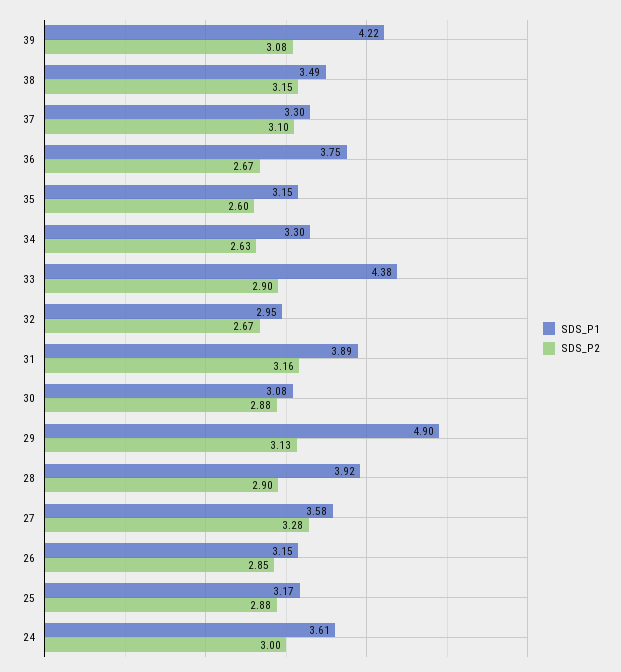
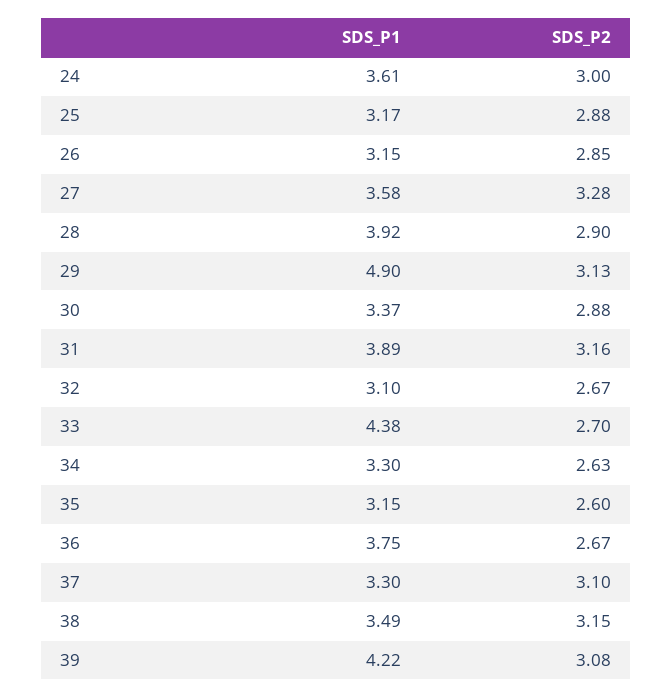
  {
    "SDS_P1": {
      "39": 4.22,
      "38": 3.49,
      "37": 3.3,
      "36": 3.75,
      "35": 3.15,
      "34": 3.3,
      "33": 4.38,
-     "32": 2.95,
+     "32": 3.1,
      "31": 3.89,
-     "30": 3.08,
+     "30": 3.37,
      "29": 4.9,
      "28": 3.92,
      "27": 3.58,
      "26": 3.15,
      "25": 3.17,
      "24": 3.61
    },
    "SDS_P2": {
      "39": 3.08,
      "38": 3.15,
      "37": 3.1,
      "36": 2.67,
      "35": 2.6,
      "34": 2.63,
-     "33": 2.9,
+     "33": 2.7,
      "32": 2.67,
      "31": 3.16,
      "30": 2.88,
      "29": 3.13,
      "28": 2.9,
      "27": 3.28,
      "26": 2.85,
      "25": 2.88,
      "24": 3
    }
  }

